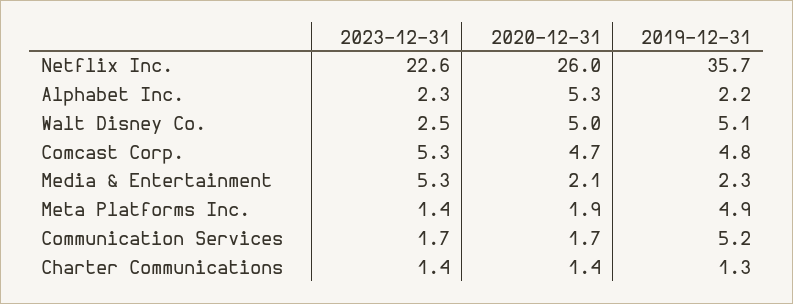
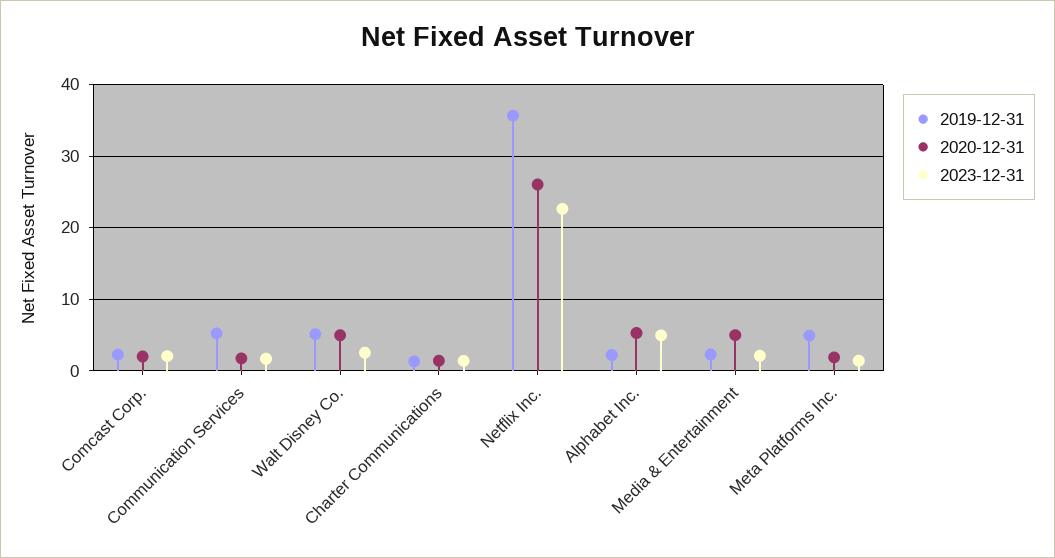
  {
    "2023-12-31": {
      "Netflix Inc.": 22.6,
-     "Alphabet Inc.": 2.3,
+     "Alphabet Inc.": 5,
      "Walt Disney Co.": 2.5,
-     "Comcast Corp.": 5.3,
+     "Comcast Corp.": 2,
-     "Media & Entertainment": 5.3,
+     "Media & Entertainment": 2,
      "Meta Platforms Inc.": 1.4,
      "Communication Services": 1.7,
      "Charter Communications": 1.4
    },
    "2020-12-31": {
      "Netflix Inc.": 26,
      "Alphabet Inc.": 5.3,
      "Walt Disney Co.": 5,
-     "Comcast Corp.": 4.7,
+     "Comcast Corp.": 2,
-     "Media & Entertainment": 2.1,
+     "Media & Entertainment": 5,
      "Meta Platforms Inc.": 1.9,
      "Communication Services": 1.7,
      "Charter Communications": 1.4
    },
    "2019-12-31": {
      "Netflix Inc.": 35.7,
      "Alphabet Inc.": 2.2,
      "Walt Disney Co.": 5.1,
-     "Comcast Corp.": 4.8,
+     "Comcast Corp.": 2,
      "Media & Entertainment": 2.3,
      "Meta Platforms Inc.": 4.9,
      "Communication Services": 5.2,
      "Charter Communications": 1.3
    }
  }

